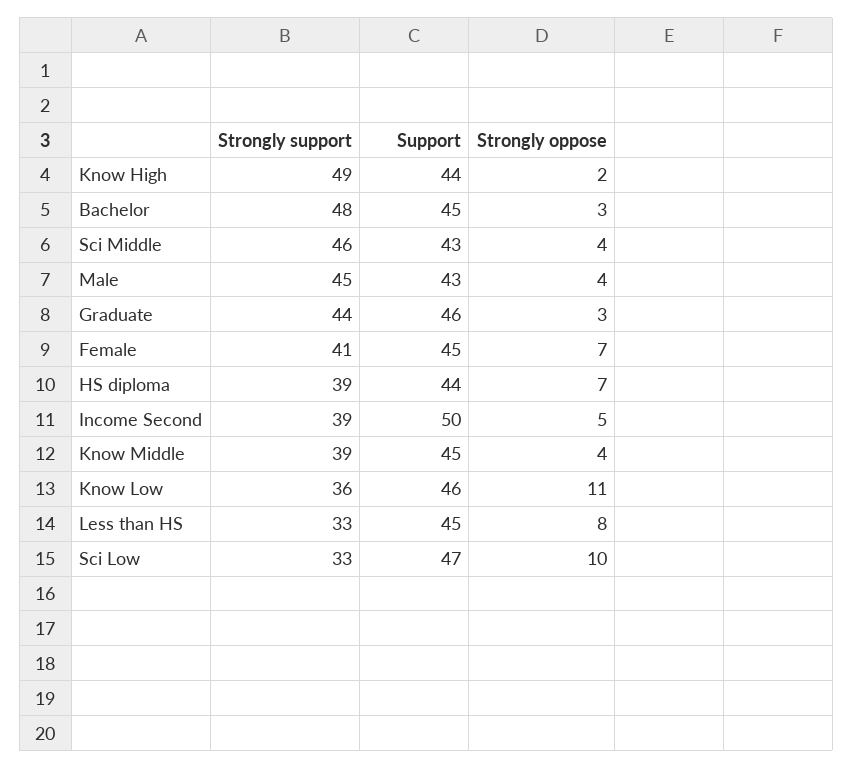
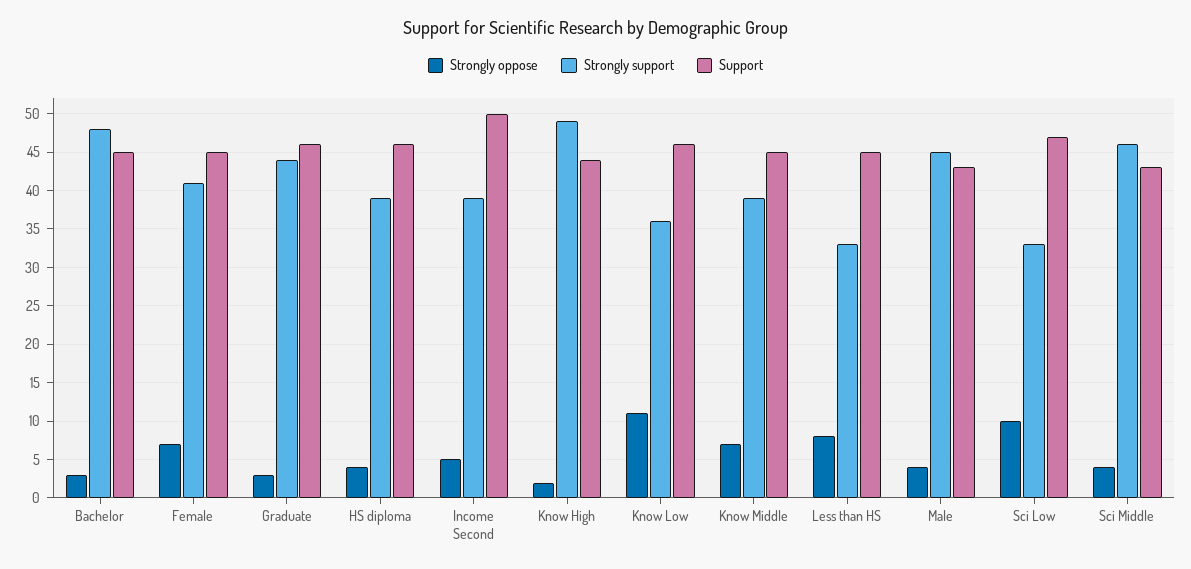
  {
    "Strongly support": {
      "Know High": 49,
      "Bachelor": 48,
      "Sci Middle": 46,
      "Male": 45,
      "Graduate": 44,
      "Female": 41,
      "HS diploma": 39,
      "Income Second": 39,
      "Know Middle": 39,
      "Know Low": 36,
      "Less than HS": 33,
      "Sci Low": 33
    },
    "Support": {
      "Know High": 44,
      "Bachelor": 45,
      "Sci Middle": 43,
      "Male": 43,
      "Graduate": 46,
      "Female": 45,
-     "HS diploma": 44,
+     "HS diploma": 46,
      "Income Second": 50,
      "Know Middle": 45,
      "Know Low": 46,
      "Less than HS": 45,
      "Sci Low": 47
    },
    "Strongly oppose": {
      "Know High": 2,
      "Bachelor": 3,
      "Sci Middle": 4,
      "Male": 4,
      "Graduate": 3,
      "Female": 7,
-     "HS diploma": 7,
+     "HS diploma": 4,
      "Income Second": 5,
-     "Know Middle": 4,
+     "Know Middle": 7,
      "Know Low": 11,
      "Less than HS": 8,
      "Sci Low": 10
    }
  }

